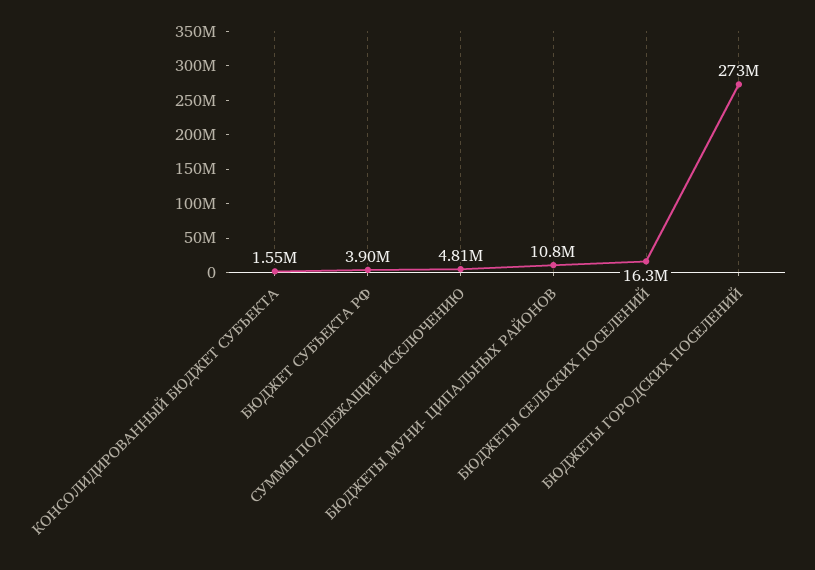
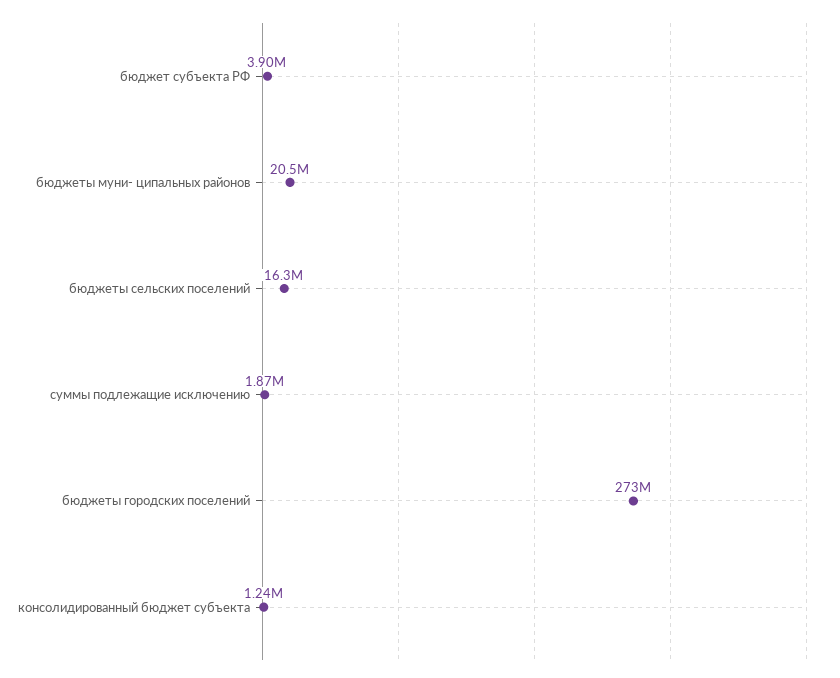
  {
-   "КОНСОЛИДИРОВАННЫЙ БЮДЖЕТ СУБЪЕКТА": 1550000,
+   "КОНСОЛИДИРОВАННЫЙ БЮДЖЕТ СУБЪЕКТА": 1240000,
    "БЮДЖЕТ СУБЪЕКТА РФ": 3900000,
-   "СУММЫ ПОДЛЕЖАЩИЕ ИСКЛЮЧЕНИЮ": 4810000,
+   "СУММЫ ПОДЛЕЖАЩИЕ ИСКЛЮЧЕНИЮ": 1870000,
-   "БЮДЖЕТЫ МУНИ- ЦИПАЛЬНЫХ РАЙОНОВ": 10800000,
+   "БЮДЖЕТЫ МУНИ- ЦИПАЛЬНЫХ РАЙОНОВ": 20500000,
    "БЮДЖЕТЫ СЕЛЬСКИХ ПОСЕЛЕНИЙ": 16300000,
    "БЮДЖЕТЫ ГОРОДСКИХ ПОСЕЛЕНИЙ": 273000000
  }

